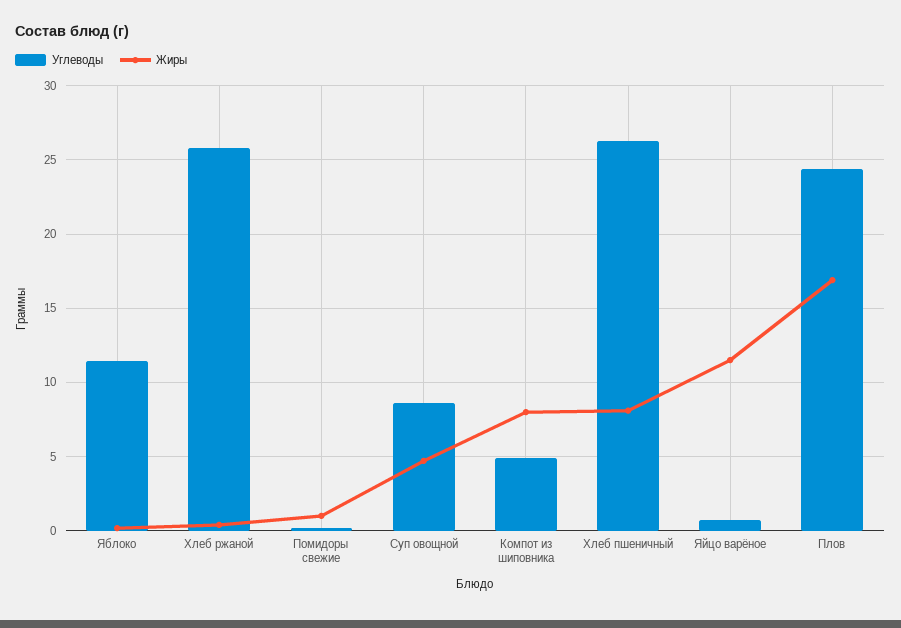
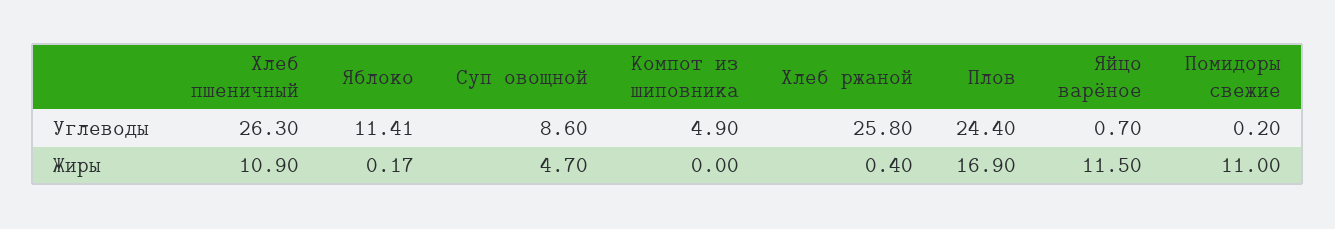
  {
    "Углеводы": {
      "Яблоко": 11.41,
      "Хлеб ржаной": 25.8,
      "Помидоры свежие": 0.2,
      "Суп овощной": 8.6,
      "Компот из шиповника": 4.9,
      "Хлеб пшеничный": 26.3,
      "Яйцо варёное": 0.7,
      "Плов": 24.4
    },
    "Жиры": {
      "Яблоко": 0.17,
      "Хлеб ржаной": 0.4,
-     "Помидоры свежие": 1,
+     "Помидоры свежие": 11,
      "Суп овощной": 4.7,
-     "Компот из шиповника": 8,
+     "Компот из шиповника": 0,
-     "Хлеб пшеничный": 8,
+     "Хлеб пшеничный": 10.9,
      "Яйцо варёное": 11.5,
      "Плов": 16.9
    }
  }

